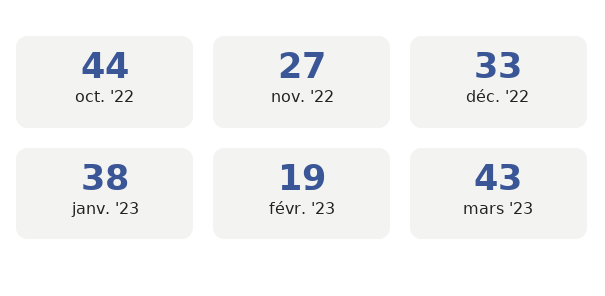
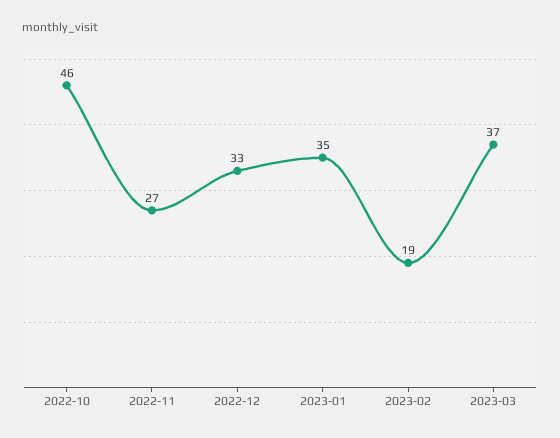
  {
-   "oct. '22": 44,
+   "oct. '22": 46,
    "nov. '22": 27,
    "déc. '22": 33,
-   "janv. '23": 38,
+   "janv. '23": 35,
    "févr. '23": 19,
-   "mars '23": 43
+   "mars '23": 37
  }

